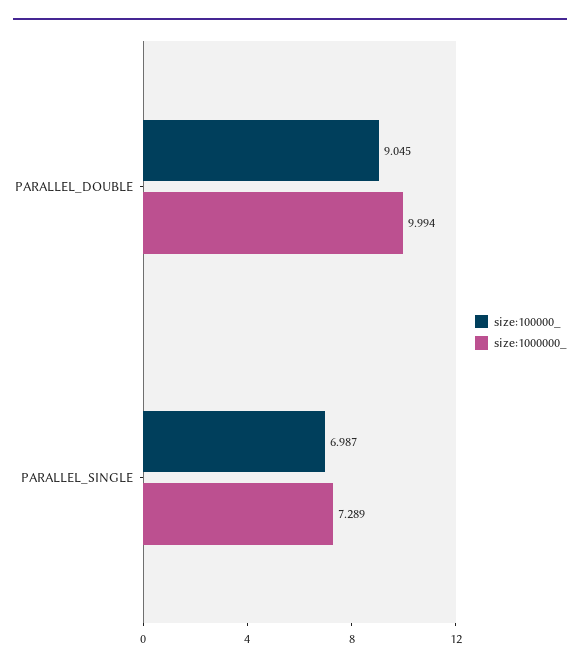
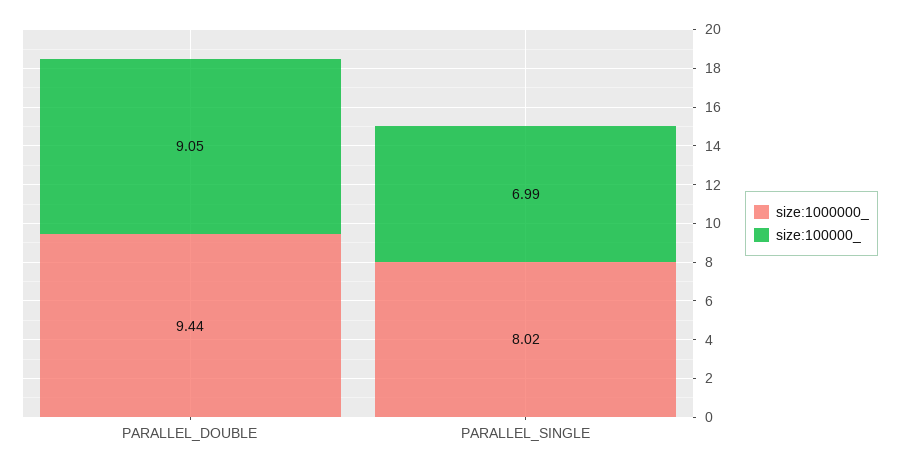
  {
    "size:100000_": {
      "PARALLEL_DOUBLE": 9.045,
      "PARALLEL_SINGLE": 6.987
    },
    "size:1000000_": {
-     "PARALLEL_DOUBLE": 9.994,
+     "PARALLEL_DOUBLE": 9.44,
-     "PARALLEL_SINGLE": 7.289
+     "PARALLEL_SINGLE": 8.02
    }
  }

